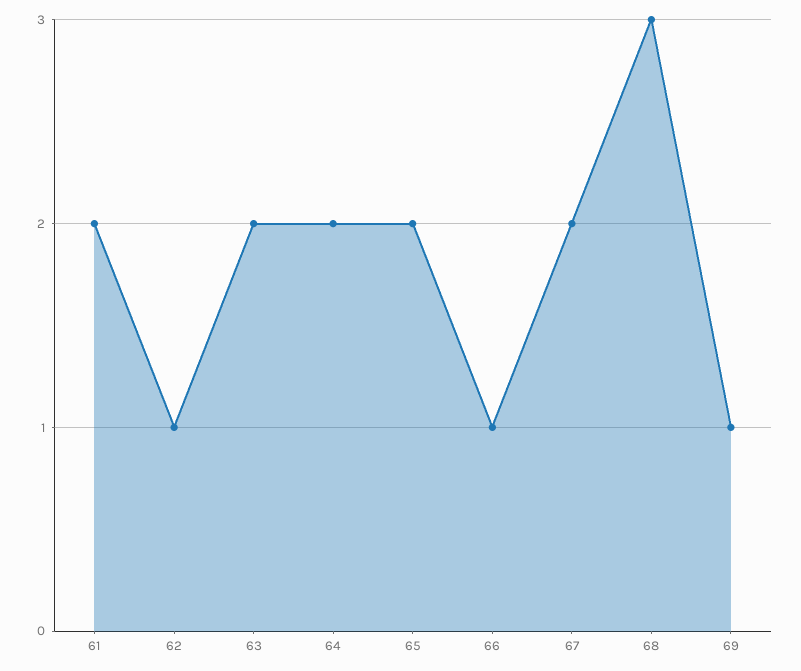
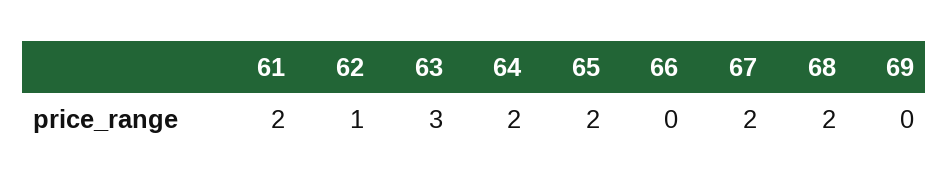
  {
    "61": 2,
    "62": 1,
-   "63": 2,
+   "63": 3,
    "64": 2,
    "65": 2,
-   "66": 1,
+   "66": 0,
    "67": 2,
-   "68": 3,
+   "68": 2,
-   "69": 1
+   "69": 0
  }

